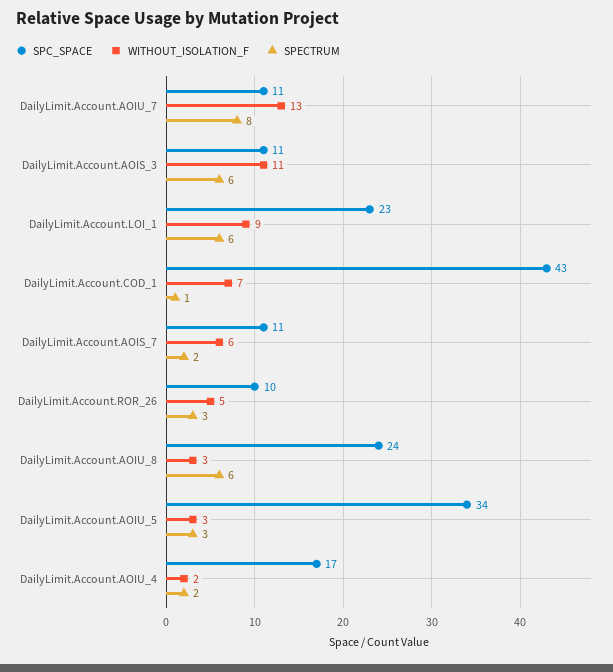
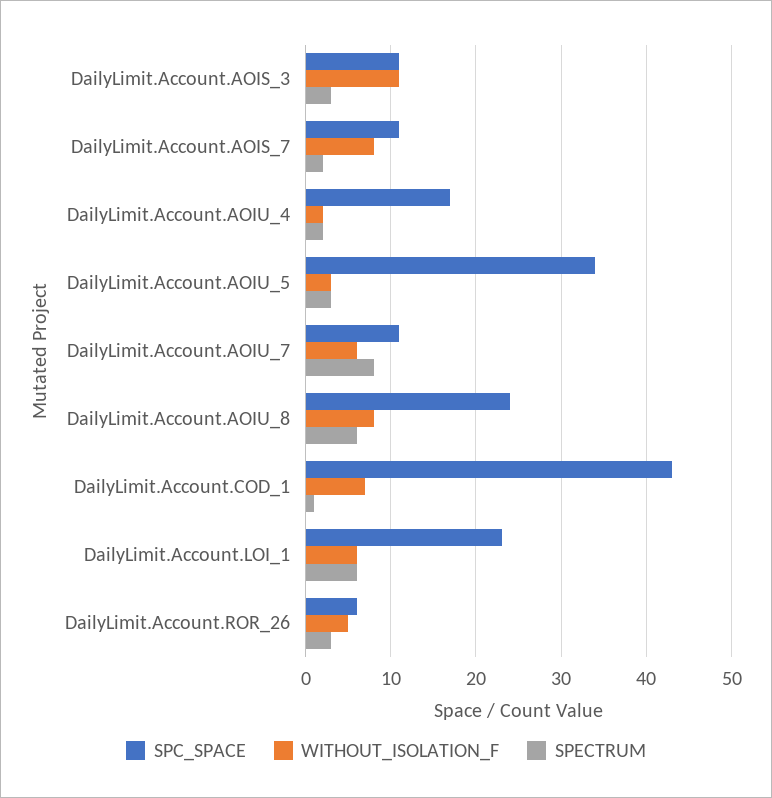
  {
    "SPC_SPACE": {
      "DailyLimit.Account.AOIU_7": 11,
      "DailyLimit.Account.AOIS_3": 11,
      "DailyLimit.Account.LOI_1": 23,
      "DailyLimit.Account.COD_1": 43,
      "DailyLimit.Account.AOIS_7": 11,
-     "DailyLimit.Account.ROR_26": 10,
+     "DailyLimit.Account.ROR_26": 6,
      "DailyLimit.Account.AOIU_8": 24,
      "DailyLimit.Account.AOIU_5": 34,
      "DailyLimit.Account.AOIU_4": 17
    },
    "WITHOUT_ISOLATION_F": {
-     "DailyLimit.Account.AOIU_7": 13,
+     "DailyLimit.Account.AOIU_7": 6,
      "DailyLimit.Account.AOIS_3": 11,
-     "DailyLimit.Account.LOI_1": 9,
+     "DailyLimit.Account.LOI_1": 6,
      "DailyLimit.Account.COD_1": 7,
-     "DailyLimit.Account.AOIS_7": 6,
+     "DailyLimit.Account.AOIS_7": 8,
      "DailyLimit.Account.ROR_26": 5,
-     "DailyLimit.Account.AOIU_8": 3,
+     "DailyLimit.Account.AOIU_8": 8,
      "DailyLimit.Account.AOIU_5": 3,
      "DailyLimit.Account.AOIU_4": 2
    },
    "SPECTRUM": {
      "DailyLimit.Account.AOIU_7": 8,
-     "DailyLimit.Account.AOIS_3": 6,
+     "DailyLimit.Account.AOIS_3": 3,
      "DailyLimit.Account.LOI_1": 6,
      "DailyLimit.Account.COD_1": 1,
      "DailyLimit.Account.AOIS_7": 2,
      "DailyLimit.Account.ROR_26": 3,
      "DailyLimit.Account.AOIU_8": 6,
      "DailyLimit.Account.AOIU_5": 3,
      "DailyLimit.Account.AOIU_4": 2
    }
  }

